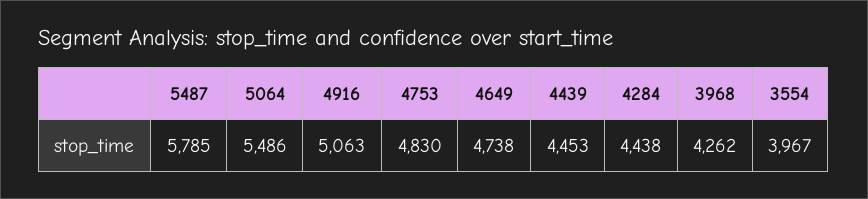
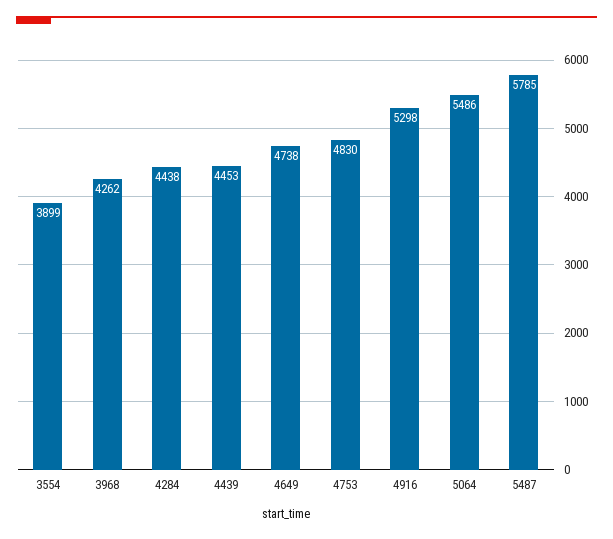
  {
    "5487": 5785,
    "5064": 5486,
-   "4916": 5063,
+   "4916": 5298,
    "4753": 4830,
    "4649": 4738,
    "4439": 4453,
    "4284": 4438,
    "3968": 4262,
-   "3554": 3967
+   "3554": 3899
  }

